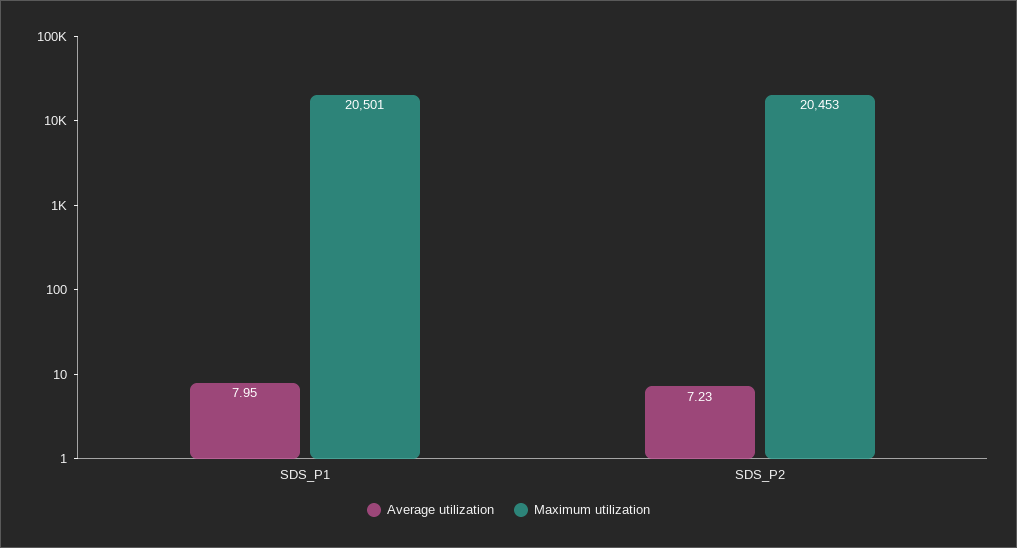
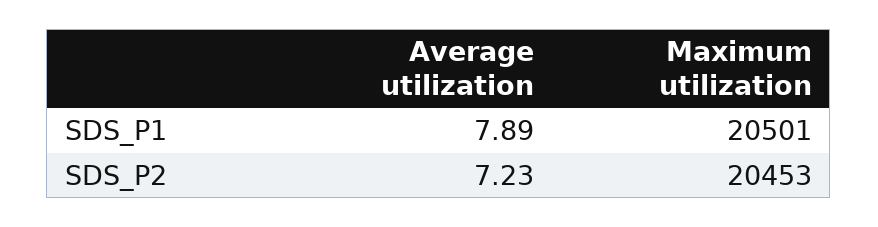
  {
    "Average utilization": {
-     "SDS_P1": 7.95,
+     "SDS_P1": 7.89,
      "SDS_P2": 7.23
    },
    "Maximum utilization": {
      "SDS_P1": 20501,
      "SDS_P2": 20453
    }
  }

